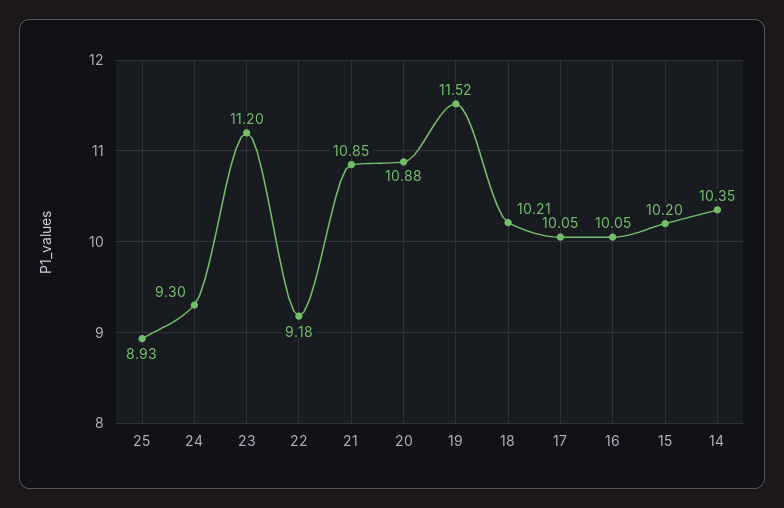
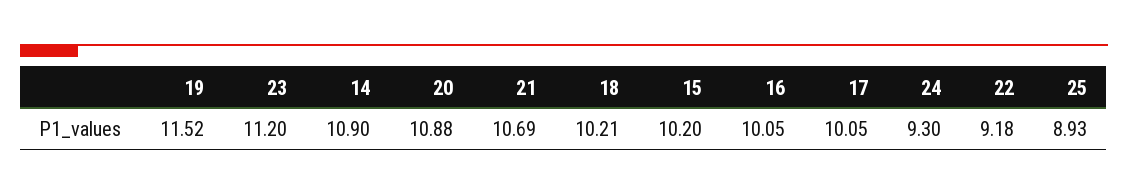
  {
    "25": 8.93,
    "24": 9.3,
    "23": 11.2,
    "22": 9.18,
-   "21": 10.85,
+   "21": 10.69,
    "20": 10.88,
    "19": 11.52,
    "18": 10.21,
    "17": 10.05,
    "16": 10.05,
    "15": 10.2,
-   "14": 10.35
+   "14": 10.9
  }

